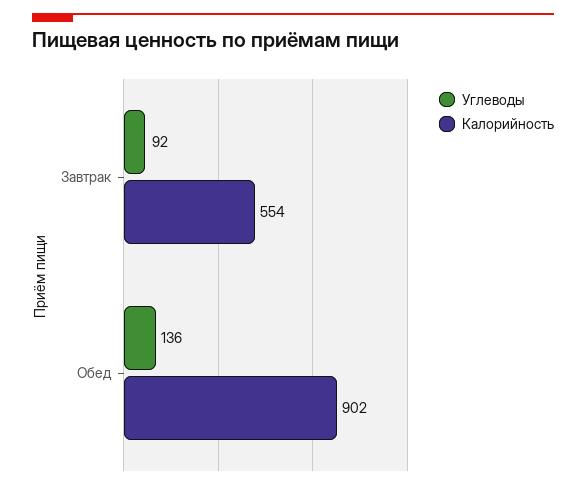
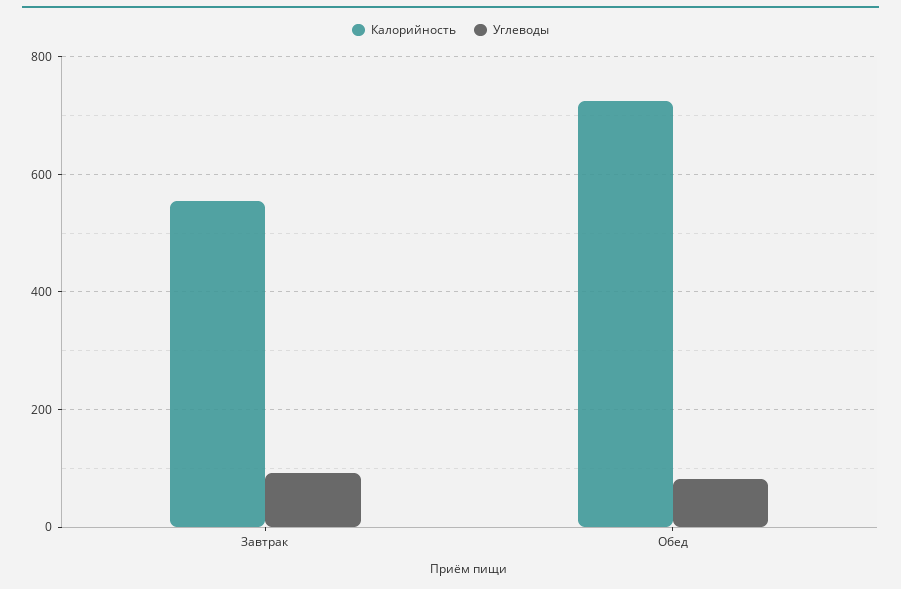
  {
    "Углеводы": {
      "Завтрак": 92,
-     "Обед": 136
+     "Обед": 80
    },
    "Калорийность": {
      "Завтрак": 554,
-     "Обед": 902
+     "Обед": 720
    }
  }

